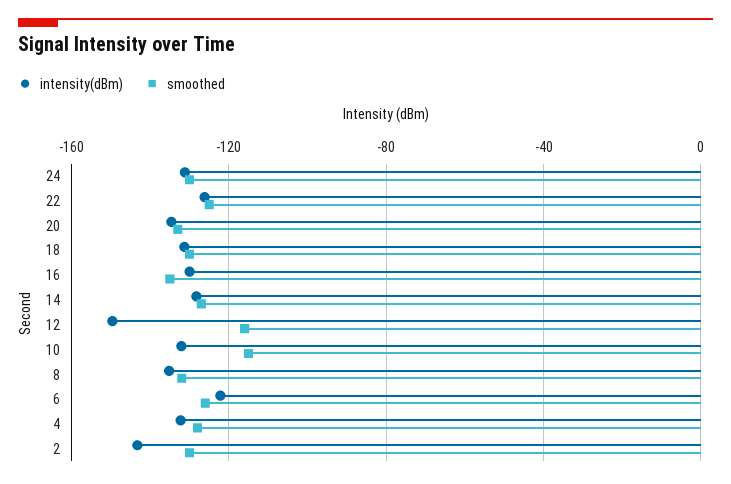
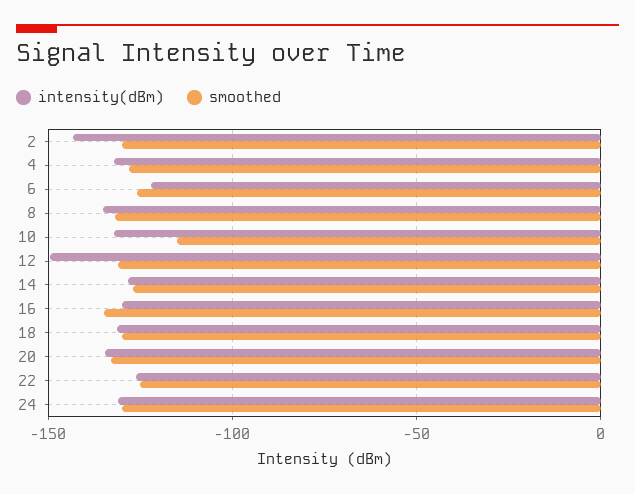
  {
    "intensity(dBm)": {
      "24": -130,
      "22": -125,
      "20": -135,
      "18": -130,
      "16": -130,
      "14": -130,
      "12": -150,
      "10": -130,
      "8": -135,
      "6": -120,
      "4": -130,
      "2": -145
    },
    "smoothed": {
      "24": -130,
      "22": -125,
      "20": -135,
      "18": -130,
      "16": -135,
      "14": -125,
-     "12": -115,
+     "12": -130,
      "10": -115,
      "8": -130,
      "6": -125,
      "4": -130,
      "2": -130
    }
  }

